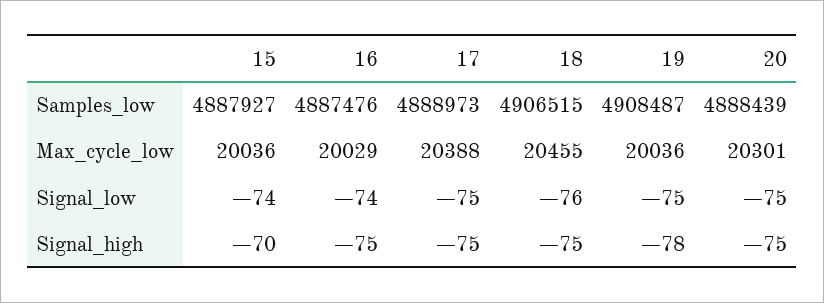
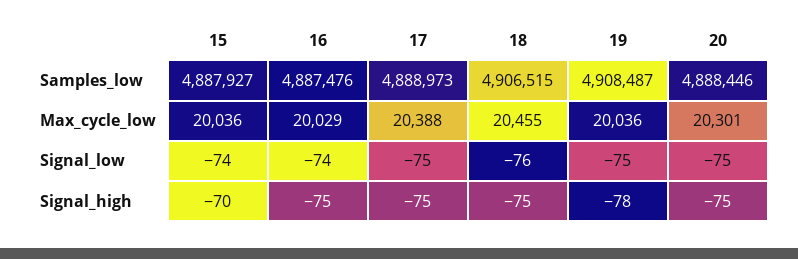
  {
    "15": {
      "Samples_low": 4887927,
      "Max_cycle_low": 20036,
      "Signal_low": -74,
      "Signal_high": -70
    },
    "16": {
      "Samples_low": 4887476,
      "Max_cycle_low": 20029,
      "Signal_low": -74,
      "Signal_high": -75
    },
    "17": {
      "Samples_low": 4888973,
      "Max_cycle_low": 20388,
      "Signal_low": -75,
      "Signal_high": -75
    },
    "18": {
      "Samples_low": 4906515,
      "Max_cycle_low": 20455,
      "Signal_low": -76,
      "Signal_high": -75
    },
    "19": {
      "Samples_low": 4908487,
      "Max_cycle_low": 20036,
      "Signal_low": -75,
      "Signal_high": -78
    },
    "20": {
-     "Samples_low": 4888439,
+     "Samples_low": 4888446,
      "Max_cycle_low": 20301,
      "Signal_low": -75,
      "Signal_high": -75
    }
  }

